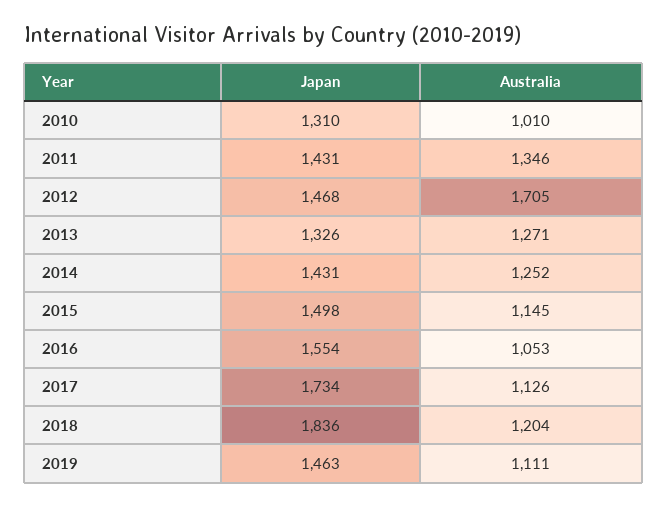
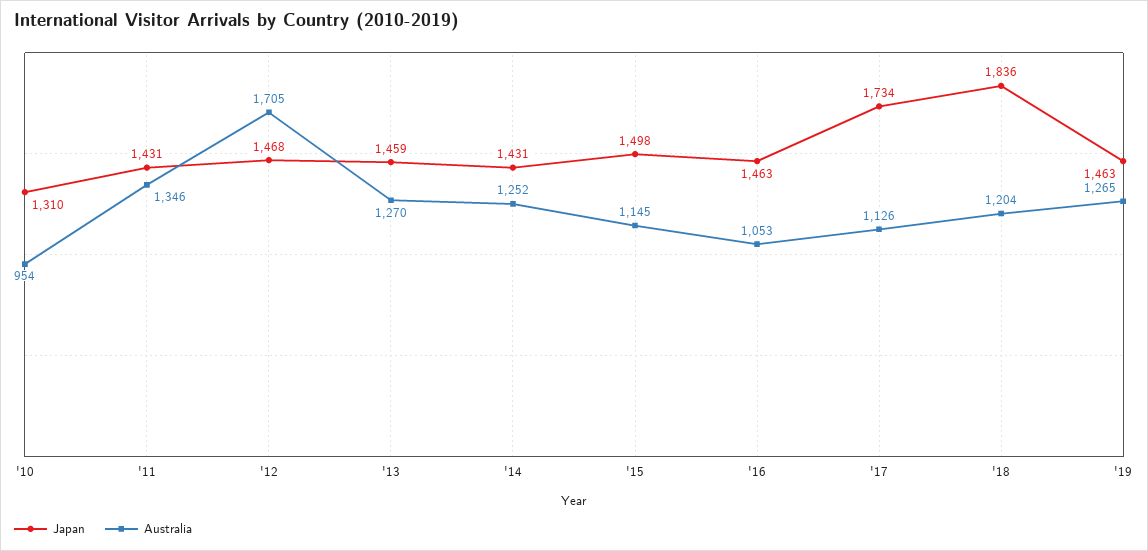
  {
    "Japan": {
      "2010": 1310,
      "2011": 1431,
      "2012": 1468,
-     "2013": 1326,
+     "2013": 1459,
      "2014": 1431,
      "2015": 1498,
-     "2016": 1554,
+     "2016": 1463,
      "2017": 1734,
      "2018": 1836,
      "2019": 1463
    },
    "Australia": {
-     "2010": 1010,
+     "2010": 954,
      "2011": 1346,
      "2012": 1705,
-     "2013": 1271,
+     "2013": 1270,
      "2014": 1252,
      "2015": 1145,
      "2016": 1053,
      "2017": 1126,
      "2018": 1204,
-     "2019": 1111
+     "2019": 1265
    }
  }

